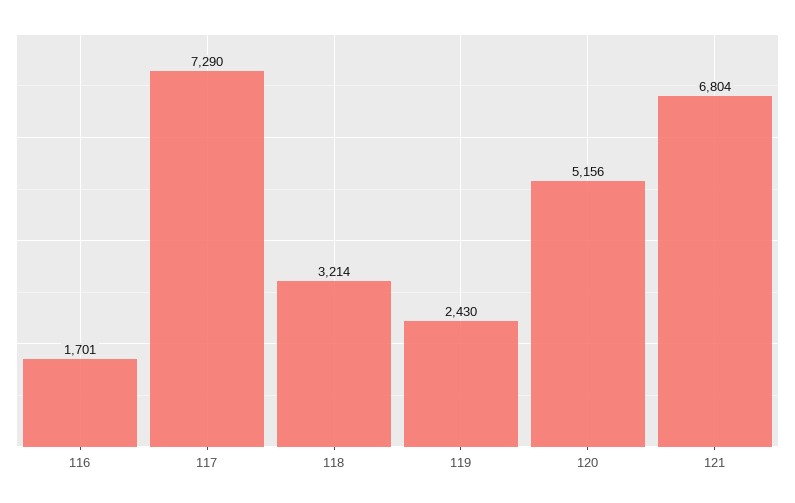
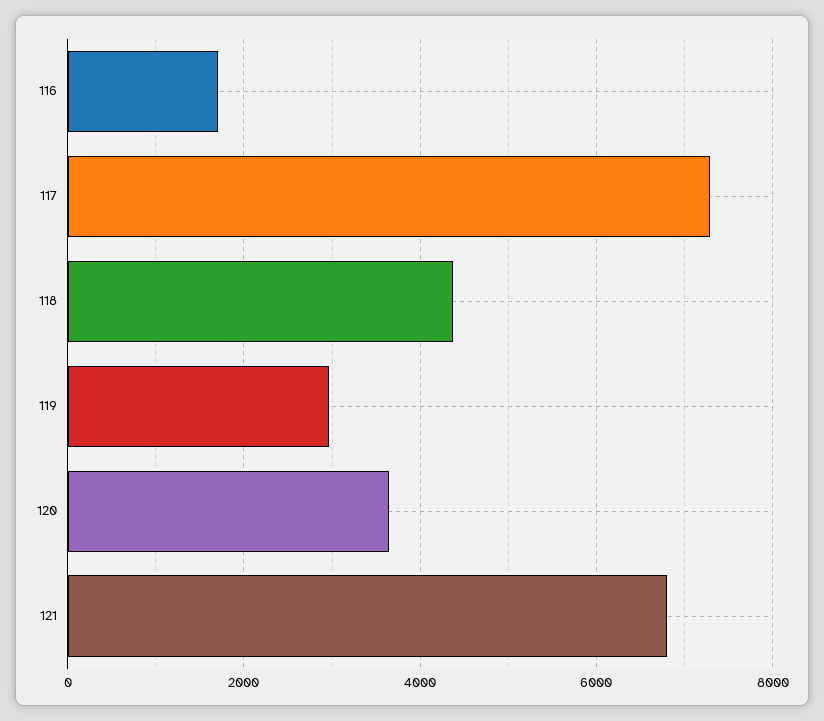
  {
    "116": 1701,
    "117": 7290,
-   "118": 3214,
+   "118": 4400,
-   "119": 2430,
+   "119": 3000,
-   "120": 5156,
+   "120": 3600,
    "121": 6804
  }

